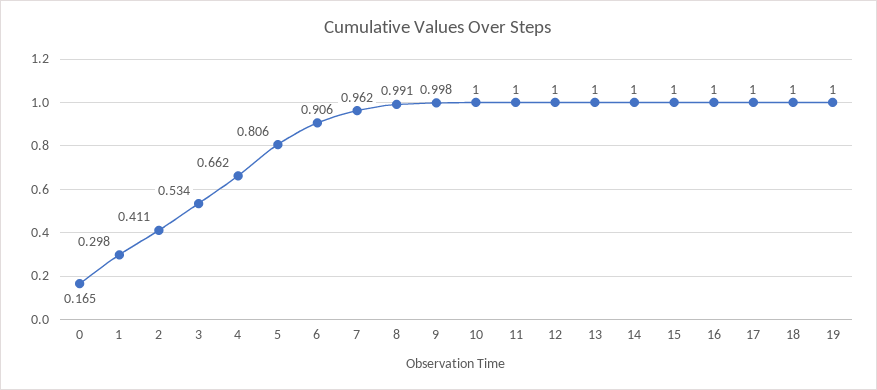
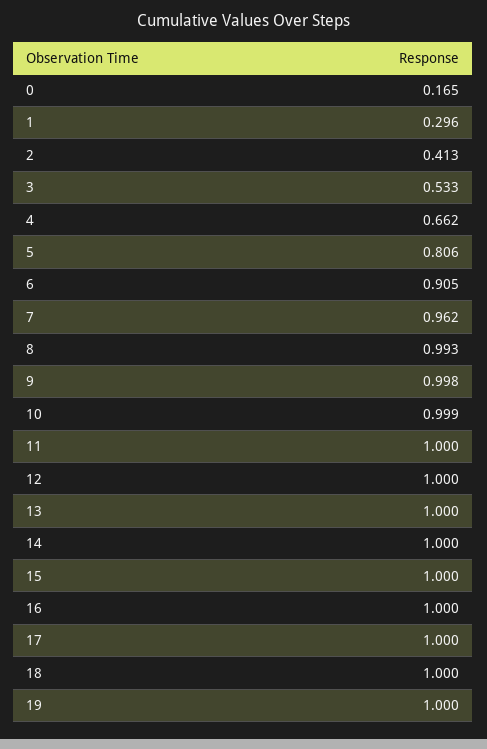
  {
    "0": 0.165,
-   "1": 0.298,
+   "1": 0.296,
-   "2": 0.411,
+   "2": 0.413,
-   "3": 0.534,
+   "3": 0.533,
    "4": 0.662,
    "5": 0.806,
-   "6": 0.906,
+   "6": 0.905,
    "7": 0.962,
-   "8": 0.991,
+   "8": 0.993,
    "9": 0.998,
-   "10": 1,
+   "10": 0.999,
    "11": 1,
    "12": 1,
    "13": 1,
    "14": 1,
    "15": 1,
    "16": 1,
    "17": 1,
    "18": 1,
    "19": 1
  }

